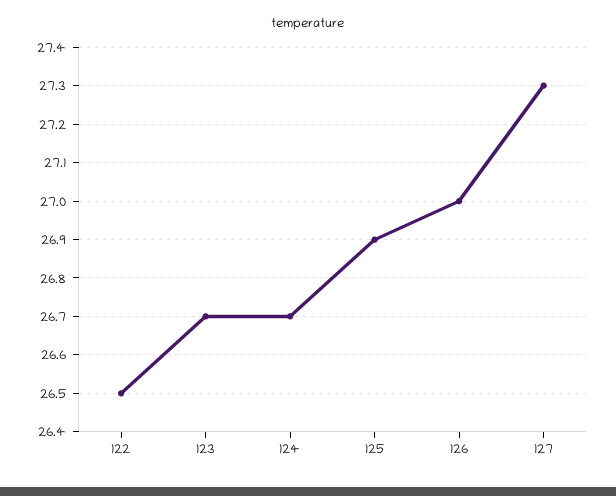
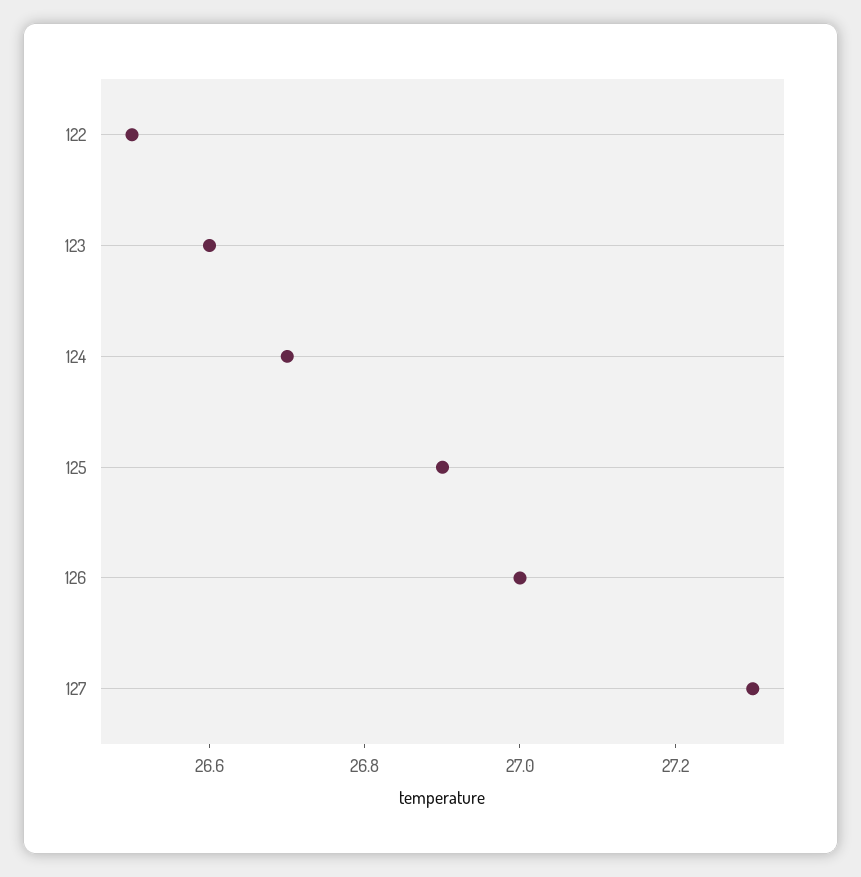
  {
    "122": 26.5,
-   "123": 26.7,
+   "123": 26.6,
    "124": 26.7,
    "125": 26.9,
    "126": 27,
    "127": 27.3
  }

